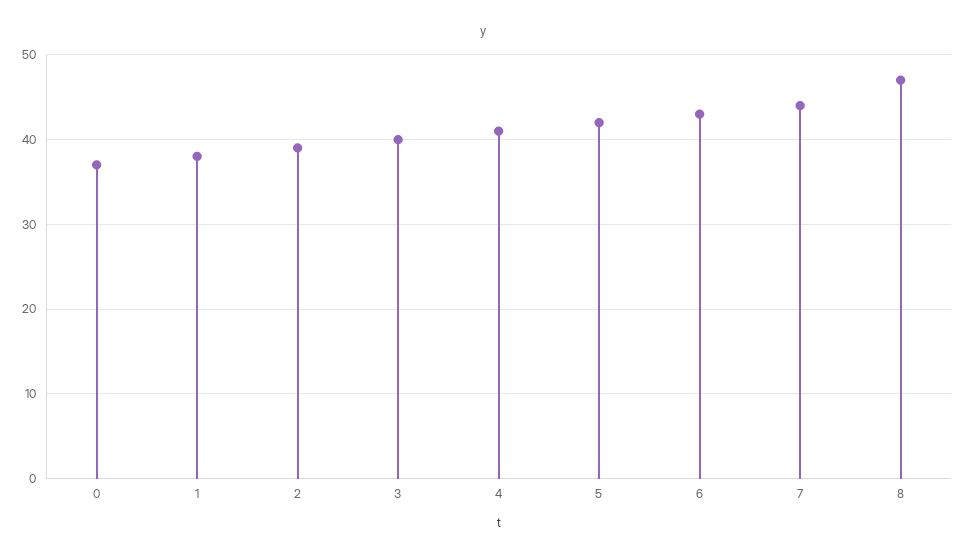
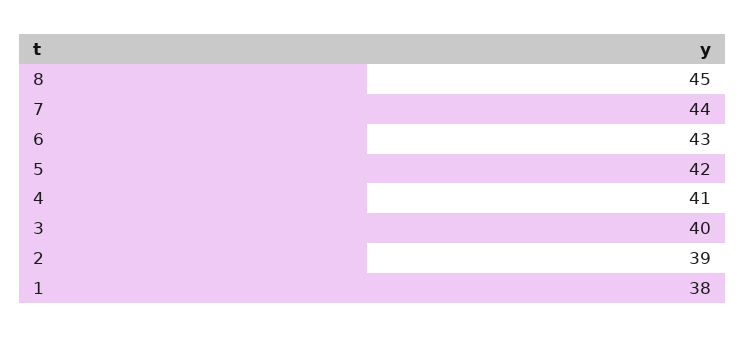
  {
-   "0": 37,
    "1": 38,
    "2": 39,
    "3": 40,
    "4": 41,
    "5": 42,
    "6": 43,
    "7": 44,
-   "8": 47
+   "8": 45
  }

